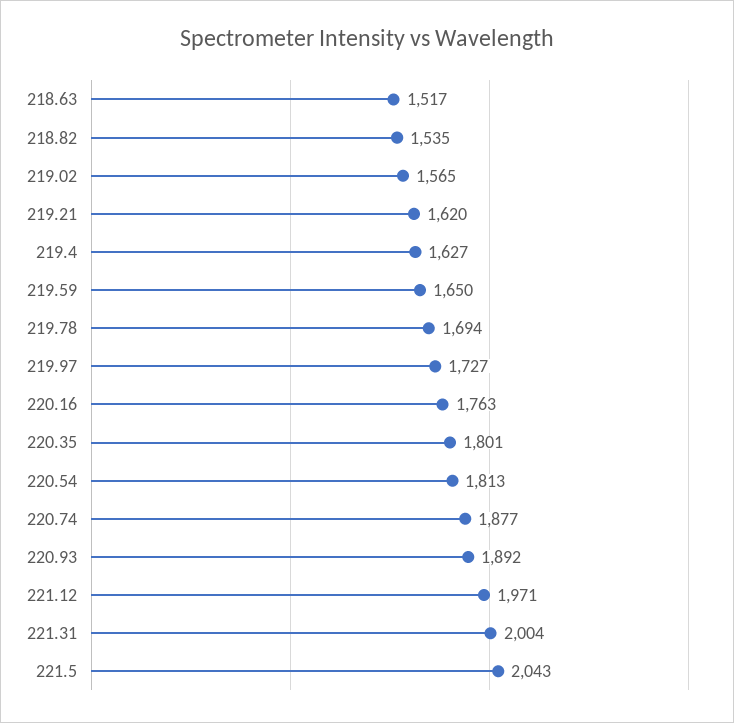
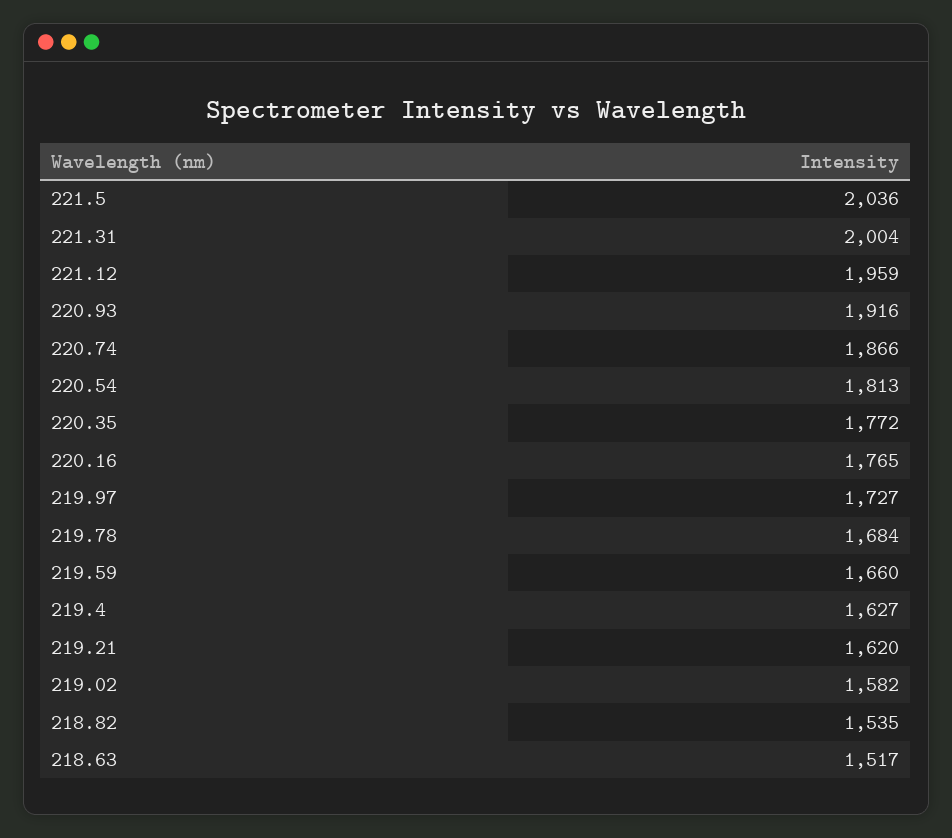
  {
    "218.63": 1517,
    "218.82": 1535,
-   "219.02": 1565,
+   "219.02": 1582,
    "219.21": 1620,
    "219.4": 1627,
-   "219.59": 1650,
+   "219.59": 1660,
-   "219.78": 1694,
+   "219.78": 1684,
    "219.97": 1727,
-   "220.16": 1763,
+   "220.16": 1765,
-   "220.35": 1801,
+   "220.35": 1772,
    "220.54": 1813,
-   "220.74": 1877,
+   "220.74": 1866,
-   "220.93": 1892,
+   "220.93": 1916,
-   "221.12": 1971,
+   "221.12": 1959,
    "221.31": 2004,
-   "221.5": 2043
+   "221.5": 2036
  }

